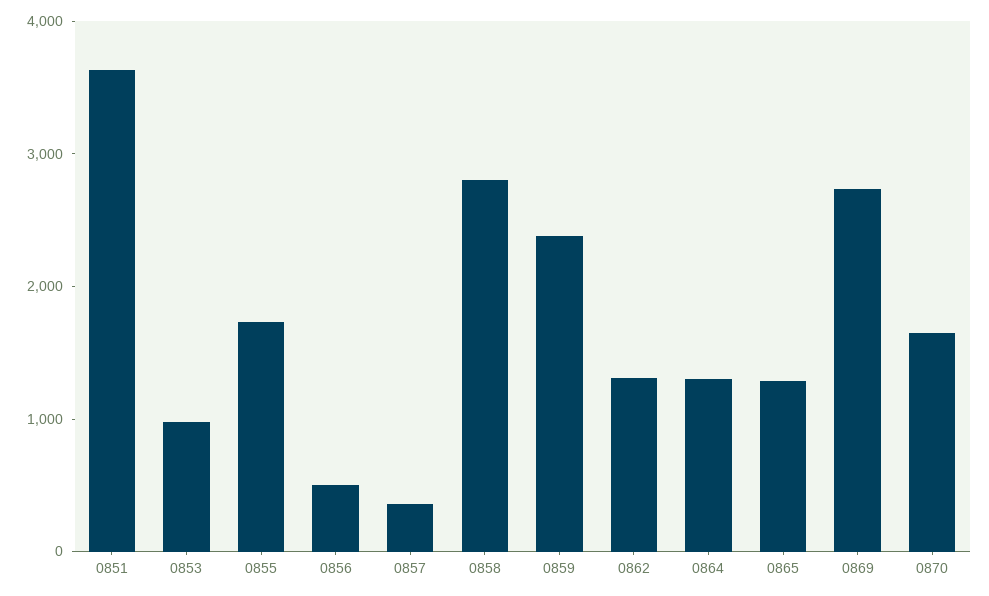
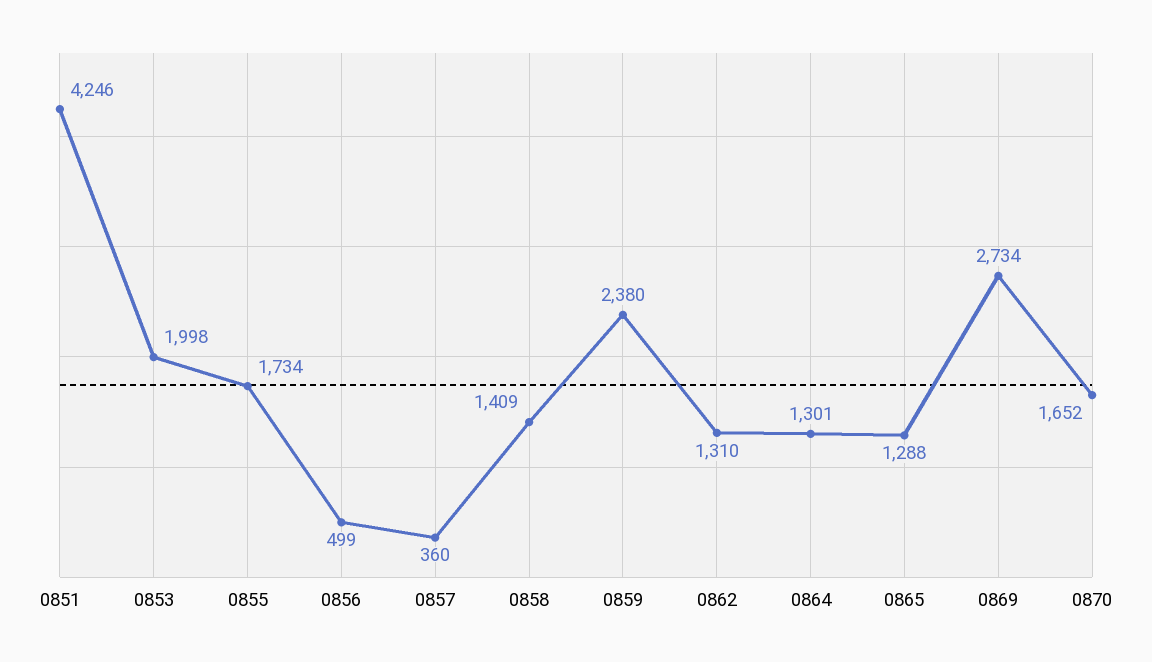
  {
-   "0851": 3600,
+   "0851": 4246,
-   "0853": 1000,
+   "0853": 1998,
    "0855": 1734,
    "0856": 499,
    "0857": 360,
-   "0858": 2800,
+   "0858": 1409,
    "0859": 2380,
    "0862": 1310,
    "0864": 1301,
    "0865": 1288,
    "0869": 2734,
    "0870": 1652
  }

